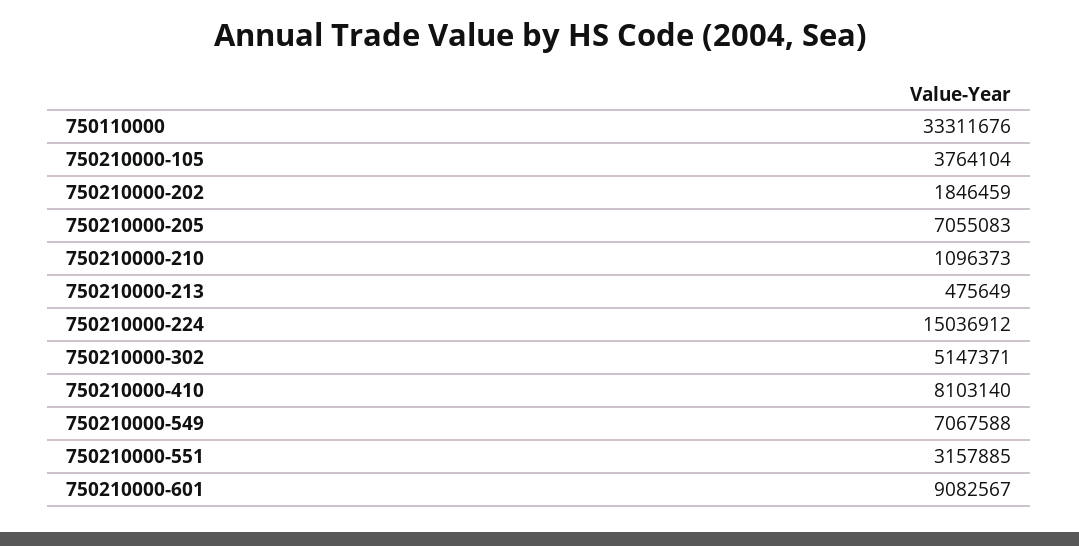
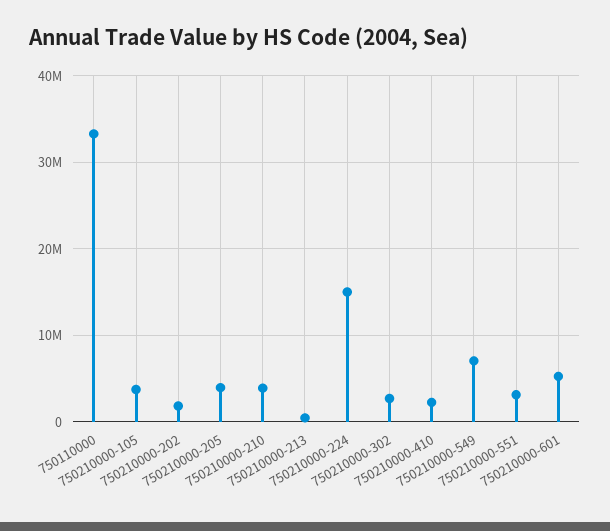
  {
    "750110000": 33311676,
    "750210000-105": 3764104,
    "750210000-202": 1846459,
-   "750210000-205": 7055083,
+   "750210000-205": 4000000,
-   "750210000-210": 1096373,
+   "750210000-210": 4000000,
    "750210000-213": 475649,
    "750210000-224": 15036912,
-   "750210000-302": 5147371,
+   "750210000-302": 3000000,
-   "750210000-410": 8103140,
+   "750210000-410": 2000000,
    "750210000-549": 7067588,
    "750210000-551": 3157885,
-   "750210000-601": 9082567
+   "750210000-601": 5000000
  }

